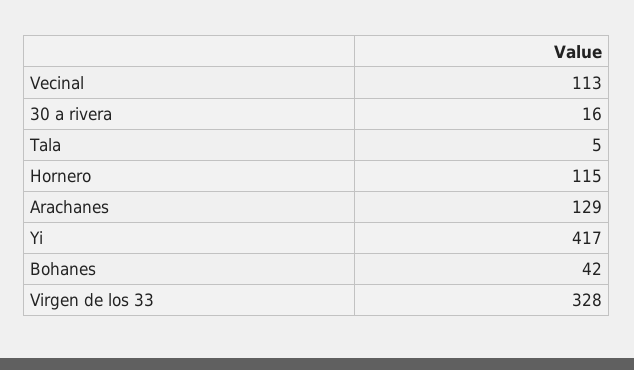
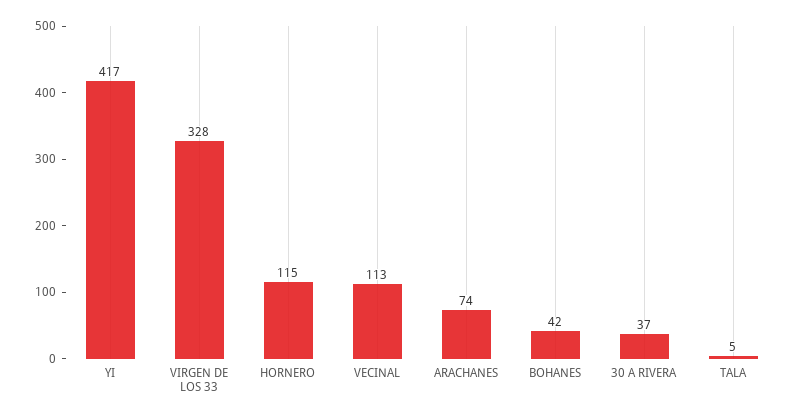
  {
    "Vecinal": 113,
-   "30 a rivera": 16,
+   "30 a rivera": 37,
    "Tala": 5,
    "Hornero": 115,
-   "Arachanes": 129,
+   "Arachanes": 74,
    "Yi": 417,
    "Bohanes": 42,
    "Virgen de los 33": 328
  }

